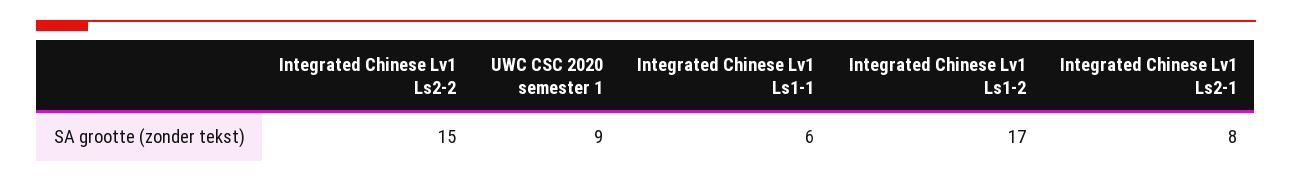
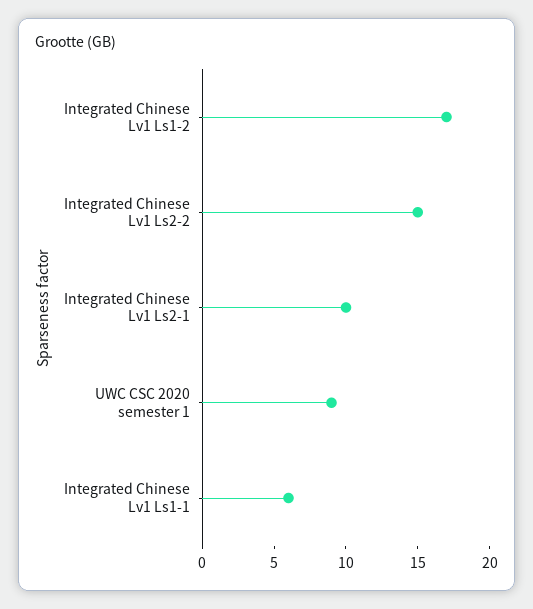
  {
    "Integrated Chinese Lv1 Ls2-2": 15,
    "UWC CSC 2020 semester 1": 9,
    "Integrated Chinese Lv1 Ls1-1": 6,
    "Integrated Chinese Lv1 Ls1-2": 17,
-   "Integrated Chinese Lv1 Ls2-1": 8
+   "Integrated Chinese Lv1 Ls2-1": 10
  }

